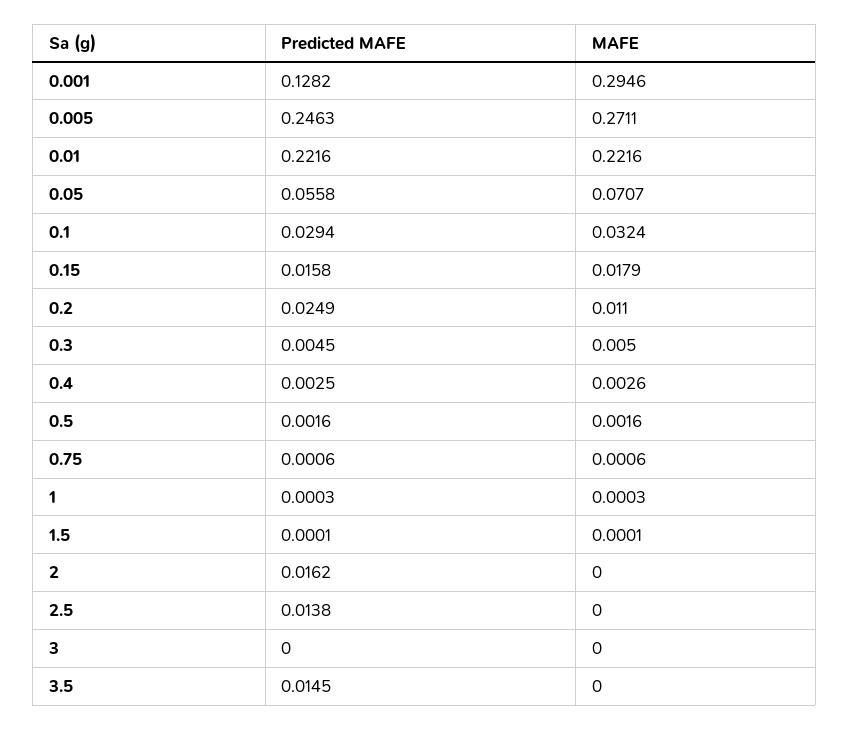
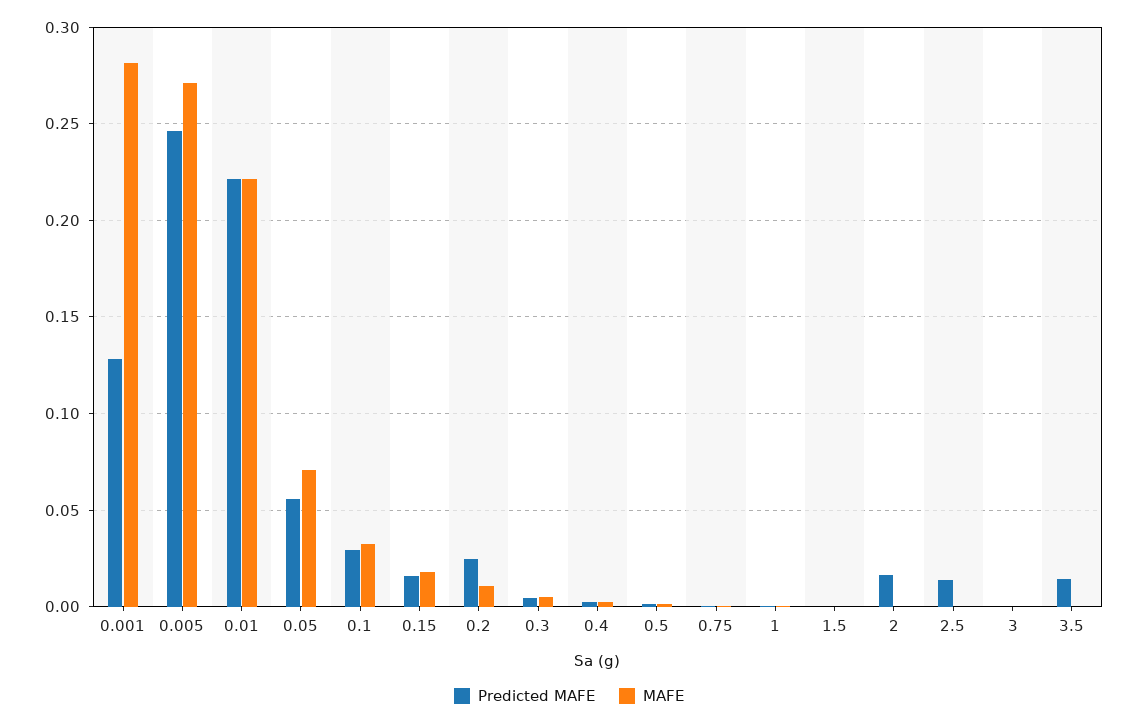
  {
    "Predicted MAFE": {
      "0.001": 0.1282,
      "0.005": 0.2463,
      "0.01": 0.2216,
      "0.05": 0.0558,
      "0.1": 0.0294,
      "0.15": 0.0158,
      "0.2": 0.0249,
      "0.3": 0.0045,
      "0.4": 0.0025,
      "0.5": 0.0016,
      "0.75": 0.0006,
      "1": 0.0003,
      "1.5": 0.0001,
      "2": 0.0162,
      "2.5": 0.0138,
      "3": 0,
      "3.5": 0.0145
    },
    "MAFE": {
-     "0.001": 0.2946,
+     "0.001": 0.28,
      "0.005": 0.2711,
      "0.01": 0.2216,
      "0.05": 0.0707,
      "0.1": 0.0324,
      "0.15": 0.0179,
      "0.2": 0.011,
      "0.3": 0.005,
      "0.4": 0.0026,
      "0.5": 0.0016,
      "0.75": 0.0006,
      "1": 0.0003,
      "1.5": 0.0001,
      "2": 0,
      "2.5": 0,
      "3": 0,
      "3.5": 0
    }
  }

